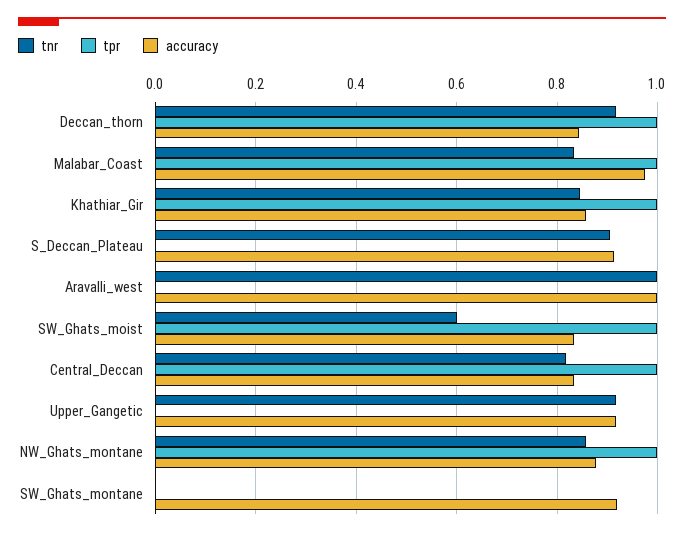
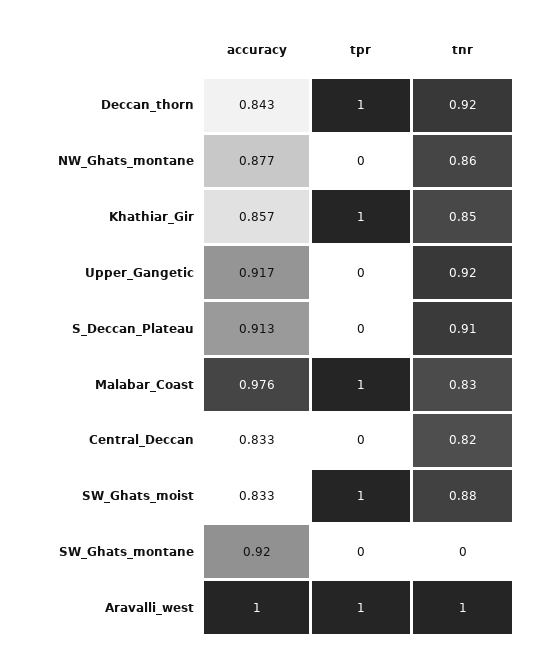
  {
    "tnr": {
      "Deccan_thorn": 0.92,
      "Malabar_Coast": 0.83,
      "Khathiar_Gir": 0.85,
      "S_Deccan_Plateau": 0.91,
      "Aravalli_west": 1,
-     "SW_Ghats_moist": 0.6,
+     "SW_Ghats_moist": 0.88,
      "Central_Deccan": 0.82,
      "Upper_Gangetic": 0.92,
      "NW_Ghats_montane": 0.86,
      "SW_Ghats_montane": 0
    },
    "tpr": {
      "Deccan_thorn": 1,
      "Malabar_Coast": 1,
      "Khathiar_Gir": 1,
      "S_Deccan_Plateau": 0,
-     "Aravalli_west": 0,
+     "Aravalli_west": 1,
      "SW_Ghats_moist": 1,
-     "Central_Deccan": 1,
+     "Central_Deccan": 0,
      "Upper_Gangetic": 0,
-     "NW_Ghats_montane": 1,
+     "NW_Ghats_montane": 0,
      "SW_Ghats_montane": 0
    },
    "accuracy": {
      "Deccan_thorn": 0.843,
      "Malabar_Coast": 0.976,
      "Khathiar_Gir": 0.857,
      "S_Deccan_Plateau": 0.913,
      "Aravalli_west": 1,
      "SW_Ghats_moist": 0.833,
      "Central_Deccan": 0.833,
      "Upper_Gangetic": 0.917,
      "NW_Ghats_montane": 0.877,
      "SW_Ghats_montane": 0.92
    }
  }

